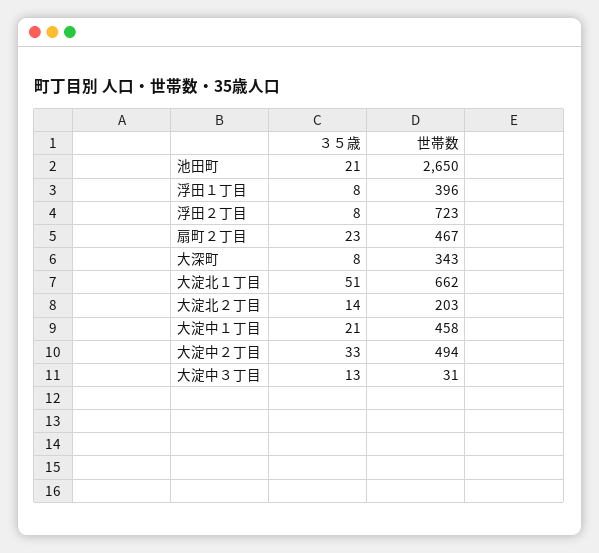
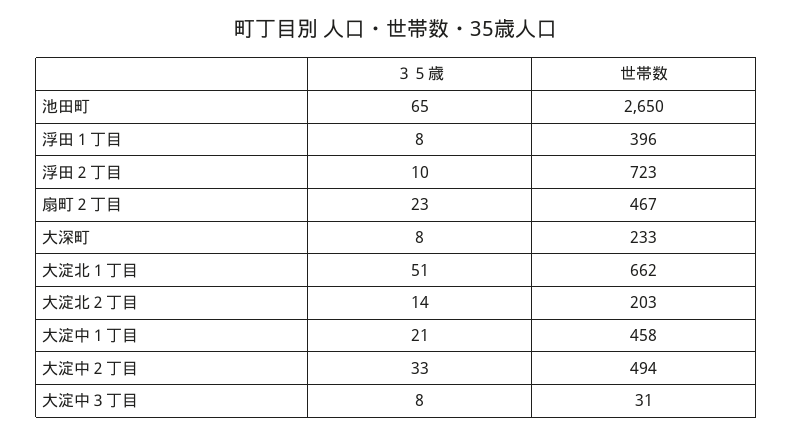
  {
    "３５歳": {
-     "池田町": 21,
+     "池田町": 65,
      "浮田１丁目": 8,
-     "浮田２丁目": 8,
+     "浮田２丁目": 10,
      "扇町２丁目": 23,
      "大深町": 8,
      "大淀北１丁目": 51,
      "大淀北２丁目": 14,
      "大淀中１丁目": 21,
      "大淀中２丁目": 33,
-     "大淀中３丁目": 13
+     "大淀中３丁目": 8
    },
    "世帯数": {
      "池田町": 2650,
      "浮田１丁目": 396,
      "浮田２丁目": 723,
      "扇町２丁目": 467,
-     "大深町": 343,
+     "大深町": 233,
      "大淀北１丁目": 662,
      "大淀北２丁目": 203,
      "大淀中１丁目": 458,
      "大淀中２丁目": 494,
      "大淀中３丁目": 31
    }
  }

